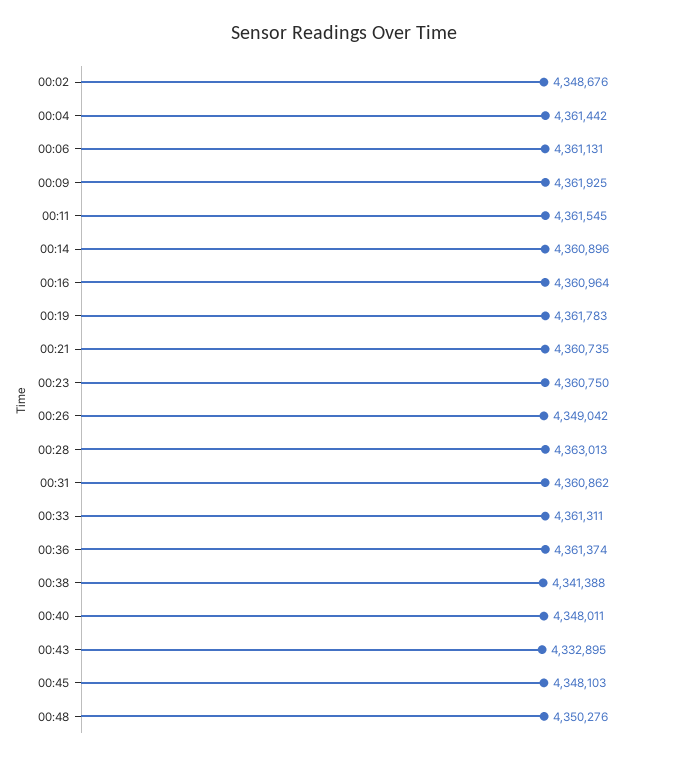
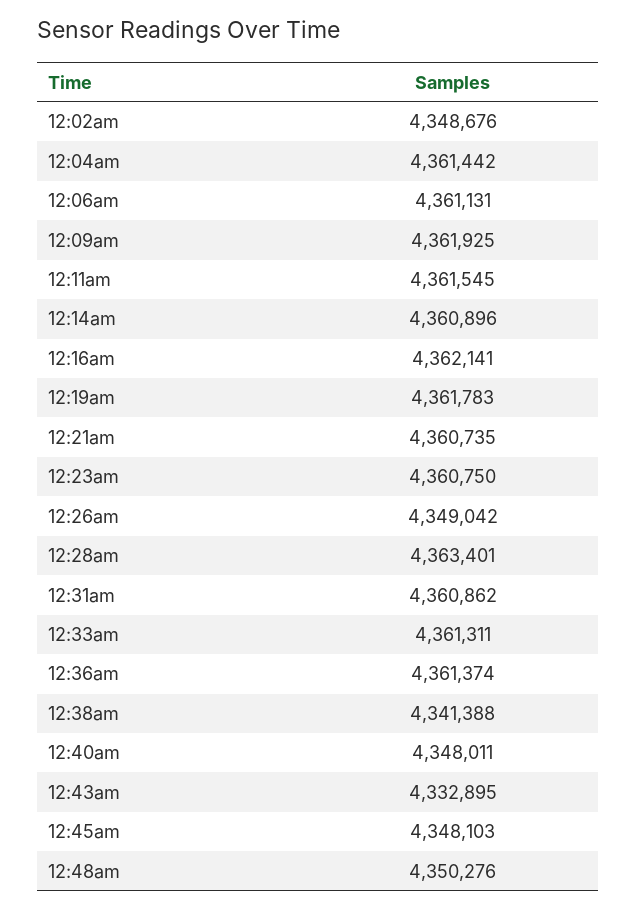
  {
    "00:02": 4348676,
    "00:04": 4361442,
    "00:06": 4361131,
    "00:09": 4361925,
    "00:11": 4361545,
    "00:14": 4360896,
-   "00:16": 4360964,
+   "00:16": 4362141,
    "00:19": 4361783,
    "00:21": 4360735,
    "00:23": 4360750,
    "00:26": 4349042,
-   "00:28": 4363013,
+   "00:28": 4363401,
    "00:31": 4360862,
    "00:33": 4361311,
    "00:36": 4361374,
    "00:38": 4341388,
    "00:40": 4348011,
    "00:43": 4332895,
    "00:45": 4348103,
    "00:48": 4350276
  }

